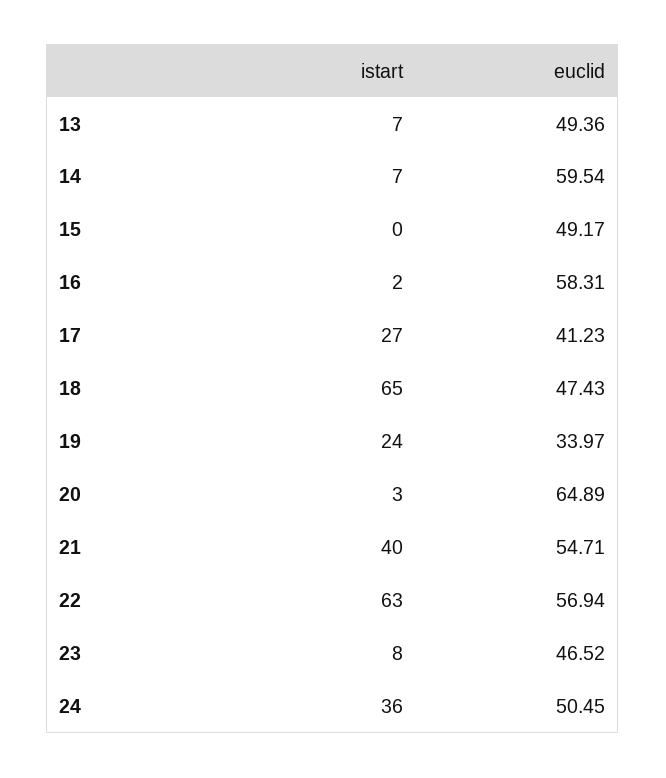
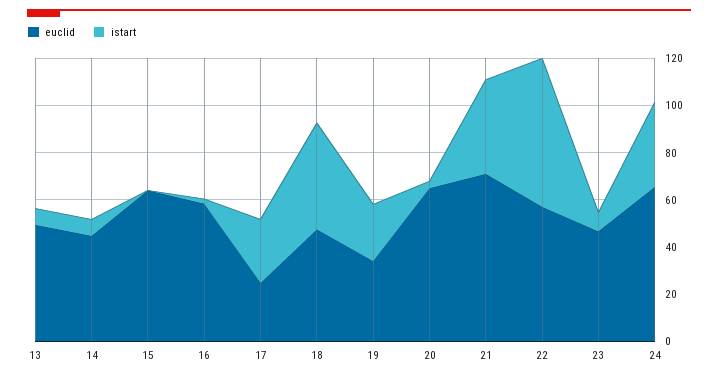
  {
    "istart": {
      "13": 7,
      "14": 7,
      "15": 0,
      "16": 2,
      "17": 27,
-     "18": 65,
+     "18": 45,
      "19": 24,
      "20": 3,
      "21": 40,
      "22": 63,
      "23": 8,
      "24": 36
    },
    "euclid": {
      "13": 49.36,
-     "14": 59.54,
+     "14": 45,
-     "15": 49.17,
+     "15": 65,
      "16": 58.31,
-     "17": 41.23,
+     "17": 25,
      "18": 47.43,
      "19": 33.97,
      "20": 64.89,
-     "21": 54.71,
+     "21": 70,
      "22": 56.94,
      "23": 46.52,
-     "24": 50.45
+     "24": 65
    }
  }

